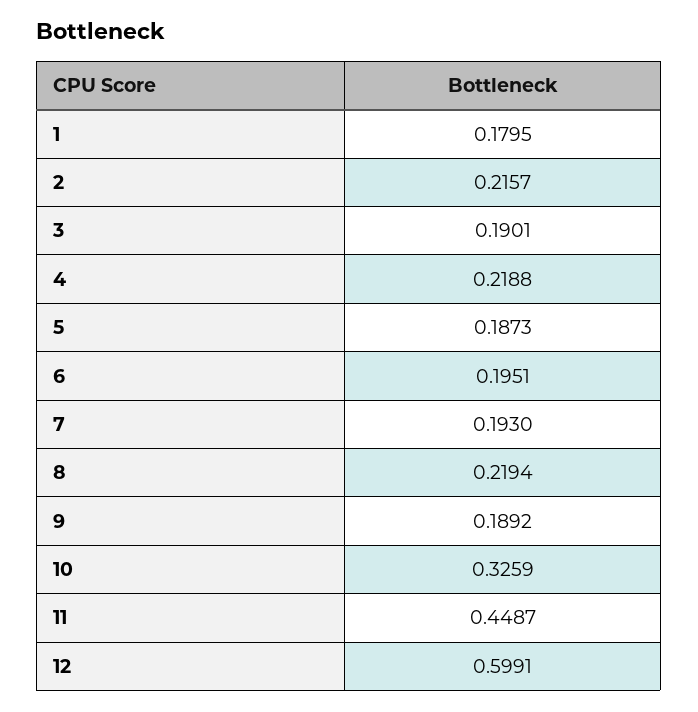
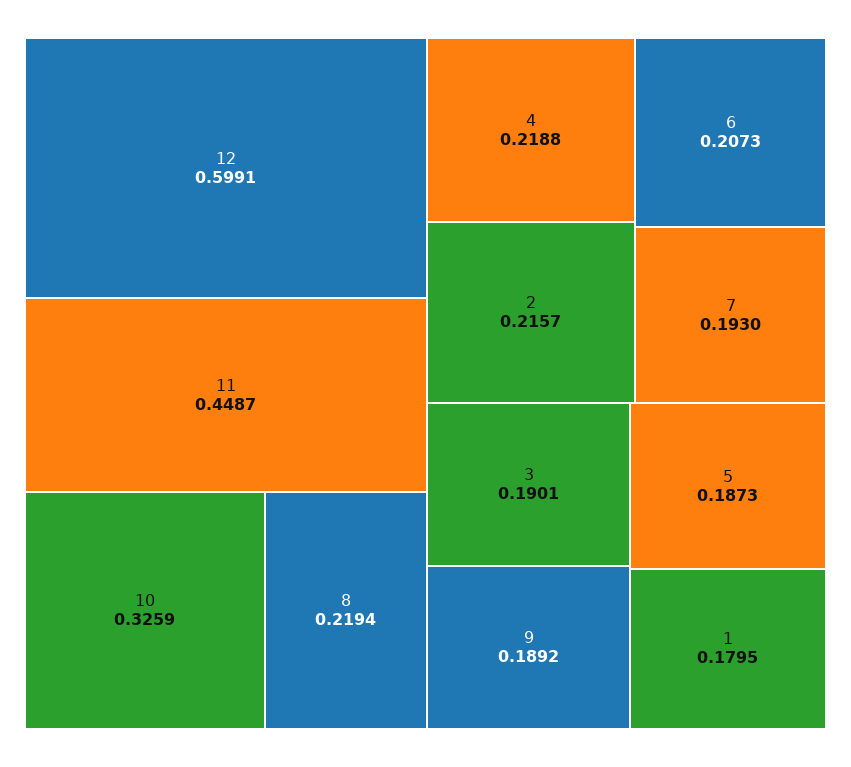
  {
    "1": 0.1795,
    "2": 0.2157,
    "3": 0.1901,
    "4": 0.2188,
    "5": 0.1873,
-   "6": 0.1951,
+   "6": 0.2073,
    "7": 0.193,
    "8": 0.2194,
    "9": 0.1892,
    "10": 0.3259,
    "11": 0.4487,
    "12": 0.5991
  }

